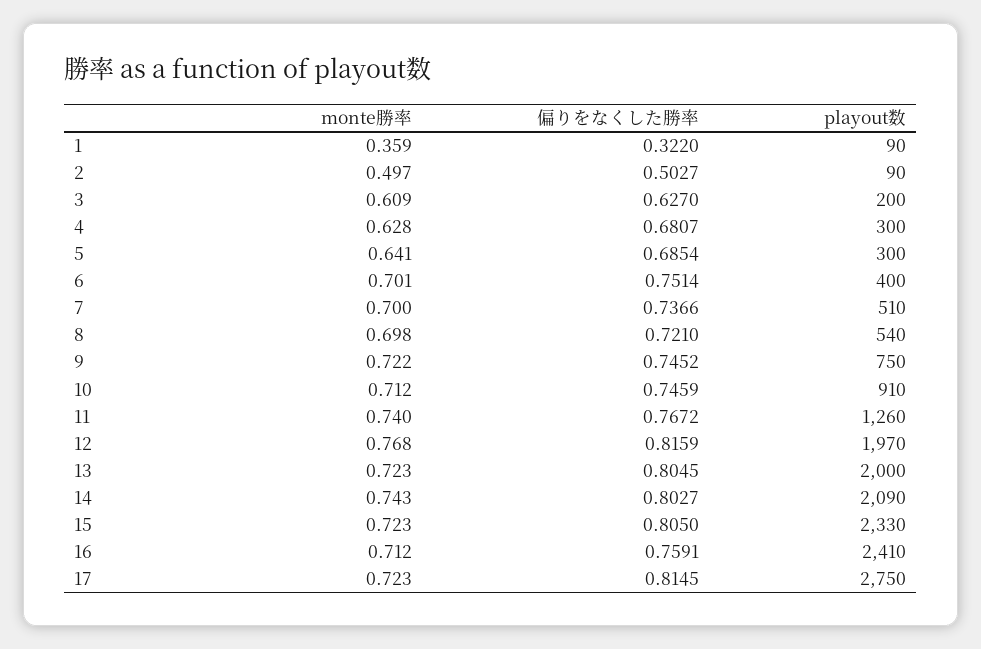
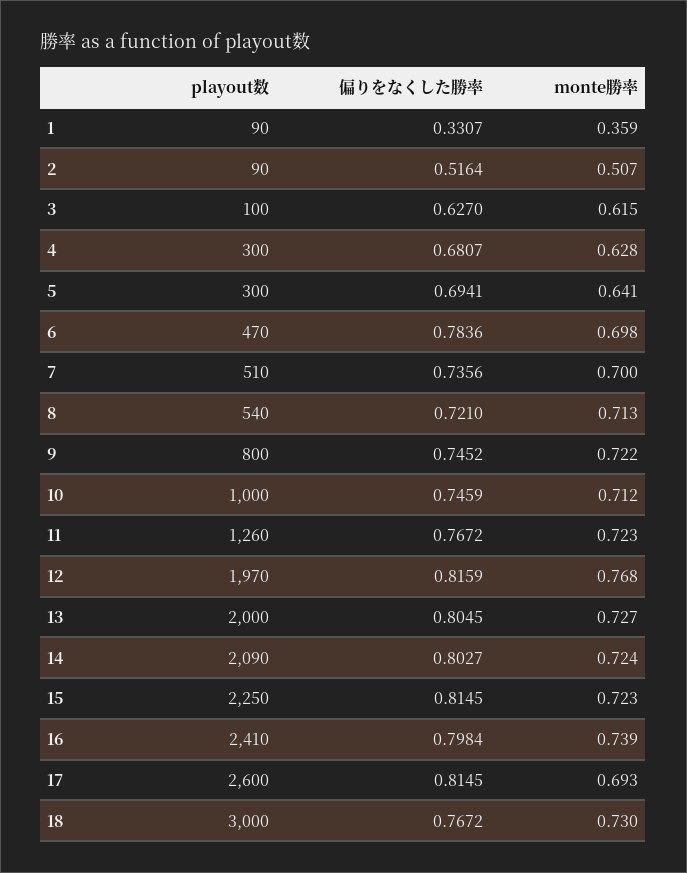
  {
    "monte勝率": {
      "1": 0.359,
-     "2": 0.497,
+     "2": 0.507,
-     "3": 0.609,
+     "3": 0.615,
      "4": 0.628,
      "5": 0.641,
-     "6": 0.701,
+     "6": 0.698,
      "7": 0.7,
-     "8": 0.698,
+     "8": 0.713,
      "9": 0.722,
      "10": 0.712,
-     "11": 0.74,
+     "11": 0.723,
      "12": 0.768,
-     "13": 0.723,
+     "13": 0.727,
-     "14": 0.743,
+     "14": 0.724,
      "15": 0.723,
-     "16": 0.712,
+     "16": 0.739,
-     "17": 0.723
+     "17": 0.693,
+     "18": 0.73
    },
    "偏りをなくした勝率": {
-     "1": 0.322,
+     "1": 0.3307,
-     "2": 0.5027,
+     "2": 0.5164,
      "3": 0.627,
      "4": 0.6807,
-     "5": 0.6854,
+     "5": 0.6941,
-     "6": 0.7514,
+     "6": 0.7836,
-     "7": 0.7366,
+     "7": 0.7356,
      "8": 0.721,
      "9": 0.7452,
      "10": 0.7459,
      "11": 0.7672,
      "12": 0.8159,
      "13": 0.8045,
      "14": 0.8027,
-     "15": 0.805,
+     "15": 0.8145,
-     "16": 0.7591,
+     "16": 0.7984,
-     "17": 0.8145
+     "17": 0.8145,
+     "18": 0.7672
    },
    "playout数": {
      "1": 90,
      "2": 90,
-     "3": 200,
+     "3": 100,
      "4": 300,
      "5": 300,
-     "6": 400,
+     "6": 470,
      "7": 510,
      "8": 540,
-     "9": 750,
+     "9": 800,
-     "10": 910,
+     "10": 1000,
      "11": 1260,
      "12": 1970,
      "13": 2000,
      "14": 2090,
-     "15": 2330,
+     "15": 2250,
      "16": 2410,
-     "17": 2750
+     "17": 2600,
+     "18": 3000
    }
  }

